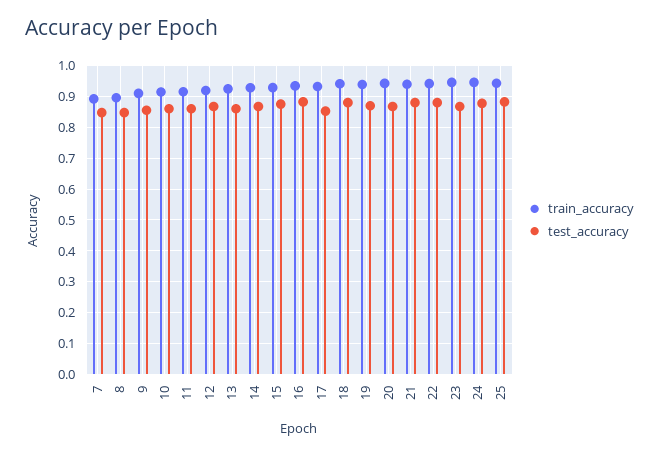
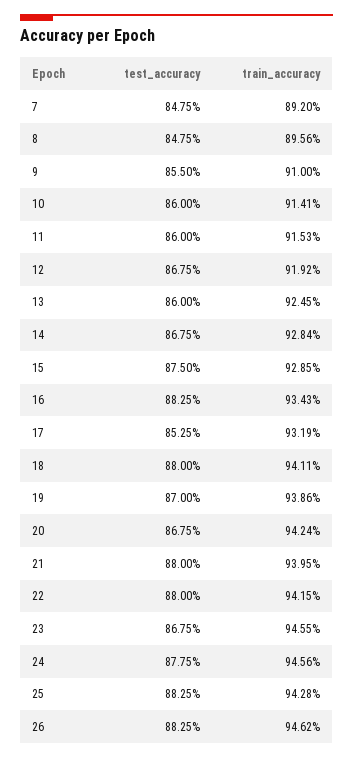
  {
    "train_accuracy": {
      "7": 0.892,
      "8": 0.8956,
      "9": 0.91,
      "10": 0.9141,
      "11": 0.9153,
      "12": 0.9192,
      "13": 0.9245,
      "14": 0.9284,
      "15": 0.9285,
      "16": 0.9343,
      "17": 0.9319,
      "18": 0.9411,
      "19": 0.9386,
      "20": 0.9424,
      "21": 0.9395,
      "22": 0.9415,
      "23": 0.9455,
      "24": 0.9456,
-     "25": 0.9428
+     "25": 0.9428,
+     "26": 0.9462
    },
    "test_accuracy": {
      "7": 0.8475,
      "8": 0.8475,
      "9": 0.855,
      "10": 0.86,
      "11": 0.86,
      "12": 0.8675,
      "13": 0.86,
      "14": 0.8675,
      "15": 0.875,
      "16": 0.8825,
      "17": 0.8525,
      "18": 0.88,
      "19": 0.87,
      "20": 0.8675,
      "21": 0.88,
      "22": 0.88,
      "23": 0.8675,
      "24": 0.8775,
-     "25": 0.8825
+     "25": 0.8825,
+     "26": 0.8825
    }
  }

